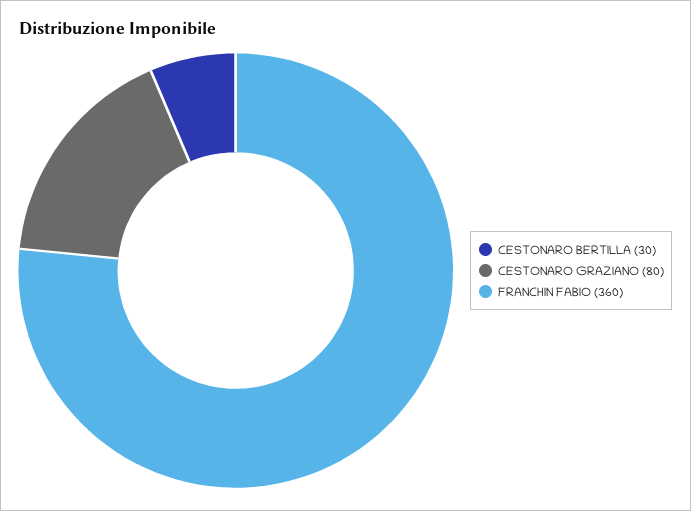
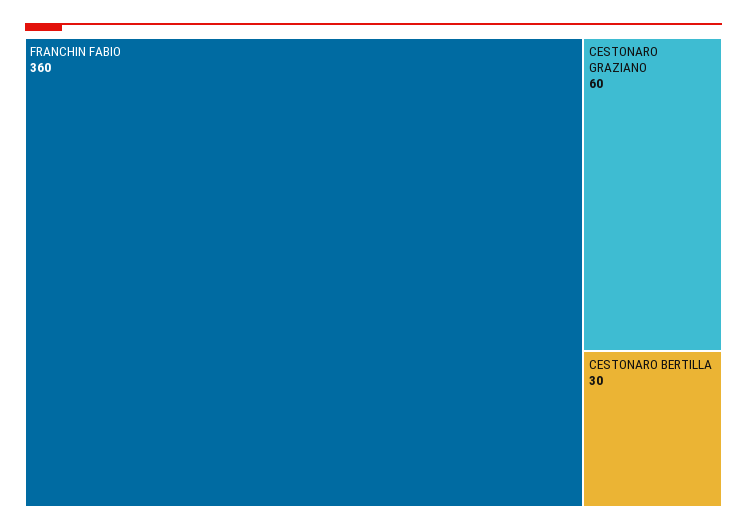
  {
    "CESTONARO BERTILLA": 30,
-   "CESTONARO GRAZIANO": 80,
+   "CESTONARO GRAZIANO": 60,
    "FRANCHIN FABIO": 360
  }

